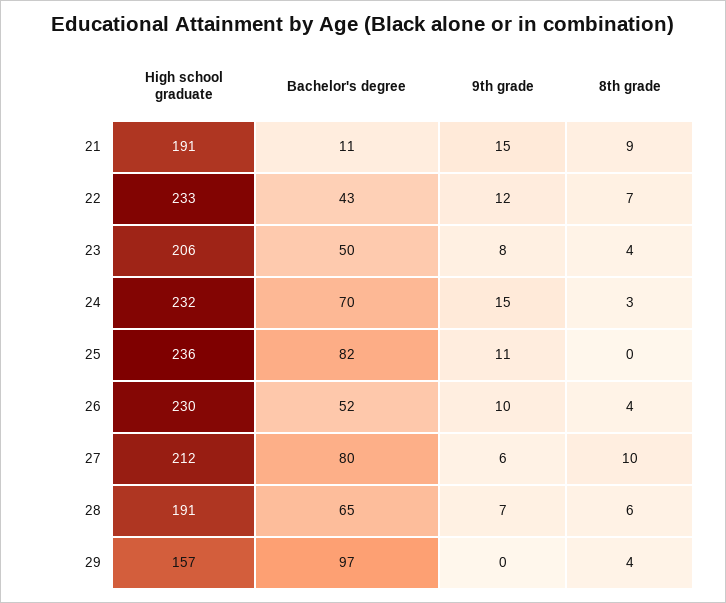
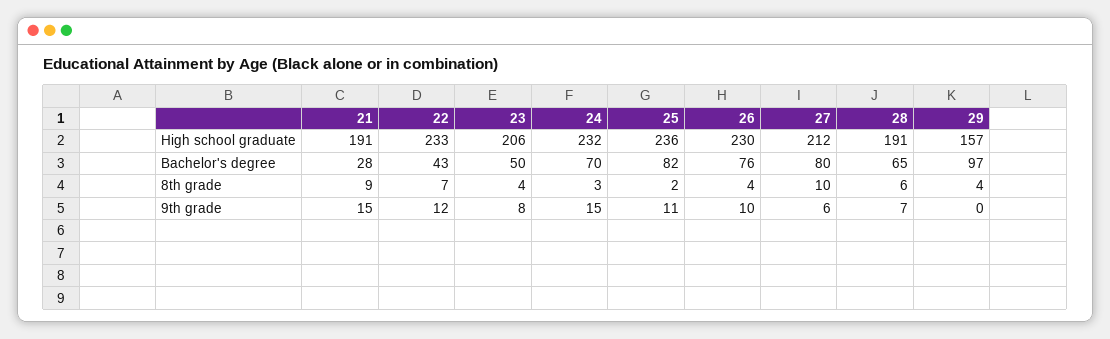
  {
    "High school graduate": {
      "21": 191,
      "22": 233,
      "23": 206,
      "24": 232,
      "25": 236,
      "26": 230,
      "27": 212,
      "28": 191,
      "29": 157
    },
    "Bachelor's degree": {
-     "21": 11,
+     "21": 28,
      "22": 43,
      "23": 50,
      "24": 70,
      "25": 82,
-     "26": 52,
+     "26": 76,
      "27": 80,
      "28": 65,
      "29": 97
    },
    "9th grade": {
      "21": 15,
      "22": 12,
      "23": 8,
      "24": 15,
      "25": 11,
      "26": 10,
      "27": 6,
      "28": 7,
      "29": 0
    },
    "8th grade": {
      "21": 9,
      "22": 7,
      "23": 4,
      "24": 3,
-     "25": 0,
+     "25": 2,
      "26": 4,
      "27": 10,
      "28": 6,
      "29": 4
    }
  }

